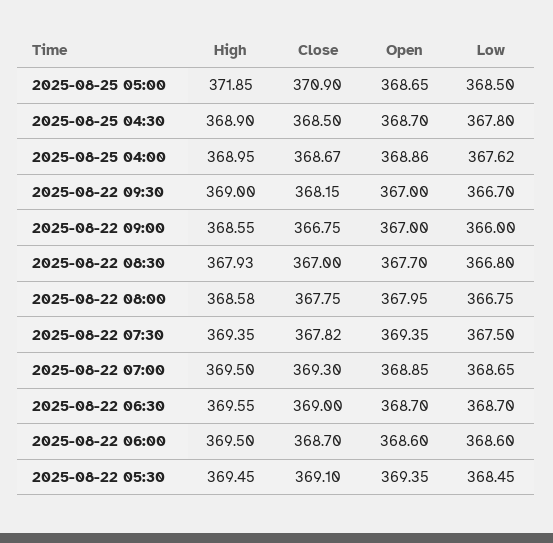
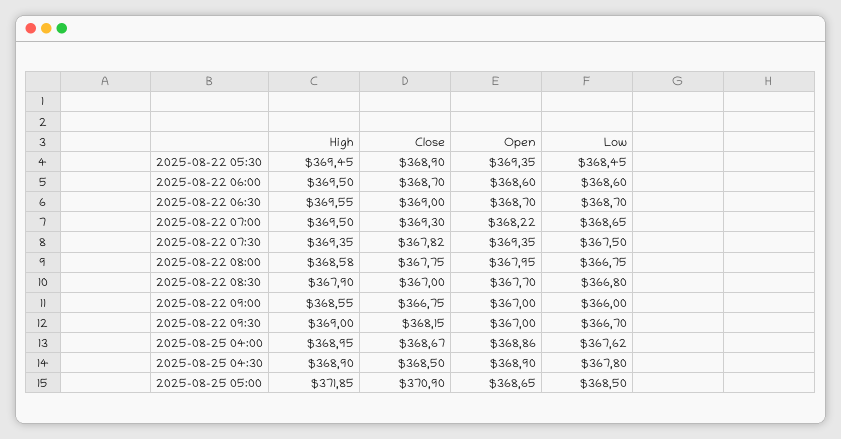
  {
    "High": {
      "2025-08-25 05:00": 371.85,
      "2025-08-25 04:30": 368.9,
      "2025-08-25 04:00": 368.95,
      "2025-08-22 09:30": 369,
      "2025-08-22 09:00": 368.55,
-     "2025-08-22 08:30": 367.93,
+     "2025-08-22 08:30": 367.9,
      "2025-08-22 08:00": 368.58,
      "2025-08-22 07:30": 369.35,
      "2025-08-22 07:00": 369.5,
      "2025-08-22 06:30": 369.55,
      "2025-08-22 06:00": 369.5,
      "2025-08-22 05:30": 369.45
    },
    "Close": {
      "2025-08-25 05:00": 370.9,
      "2025-08-25 04:30": 368.5,
      "2025-08-25 04:00": 368.67,
      "2025-08-22 09:30": 368.15,
      "2025-08-22 09:00": 366.75,
      "2025-08-22 08:30": 367,
      "2025-08-22 08:00": 367.75,
      "2025-08-22 07:30": 367.82,
      "2025-08-22 07:00": 369.3,
      "2025-08-22 06:30": 369,
      "2025-08-22 06:00": 368.7,
-     "2025-08-22 05:30": 369.1
+     "2025-08-22 05:30": 368.9
    },
    "Open": {
      "2025-08-25 05:00": 368.65,
-     "2025-08-25 04:30": 368.7,
+     "2025-08-25 04:30": 368.9,
      "2025-08-25 04:00": 368.86,
      "2025-08-22 09:30": 367,
      "2025-08-22 09:00": 367,
      "2025-08-22 08:30": 367.7,
      "2025-08-22 08:00": 367.95,
      "2025-08-22 07:30": 369.35,
-     "2025-08-22 07:00": 368.85,
+     "2025-08-22 07:00": 368.22,
      "2025-08-22 06:30": 368.7,
      "2025-08-22 06:00": 368.6,
      "2025-08-22 05:30": 369.35
    },
    "Low": {
      "2025-08-25 05:00": 368.5,
      "2025-08-25 04:30": 367.8,
      "2025-08-25 04:00": 367.62,
      "2025-08-22 09:30": 366.7,
      "2025-08-22 09:00": 366,
      "2025-08-22 08:30": 366.8,
      "2025-08-22 08:00": 366.75,
      "2025-08-22 07:30": 367.5,
      "2025-08-22 07:00": 368.65,
      "2025-08-22 06:30": 368.7,
      "2025-08-22 06:00": 368.6,
      "2025-08-22 05:30": 368.45
    }
  }

